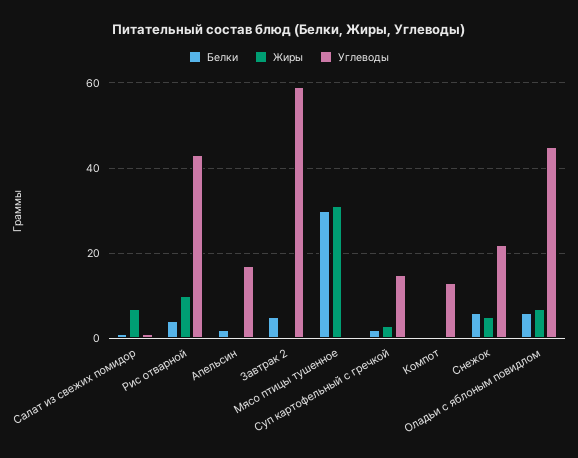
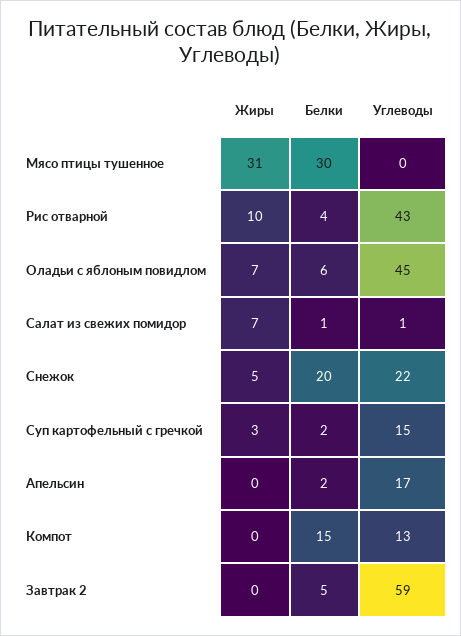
  {
    "Белки": {
      "Салат из свежих помидор": 1,
      "Рис отварной": 4,
      "Апельсин": 2,
      "Завтрак 2": 5,
      "Мясо птицы тушенное": 30,
      "Суп картофельный с гречкой": 2,
-     "Компот": 0,
+     "Компот": 15,
-     "Снежок": 5,
+     "Снежок": 20,
      "Оладьи с яблоным повидлом": 6
    },
    "Жиры": {
      "Салат из свежих помидор": 7,
      "Рис отварной": 10,
      "Апельсин": 0,
      "Завтрак 2": 0,
      "Мясо птицы тушенное": 31,
      "Суп картофельный с гречкой": 3,
      "Компот": 0,
      "Снежок": 5,
      "Оладьи с яблоным повидлом": 7
    },
    "Углеводы": {
      "Салат из свежих помидор": 1,
      "Рис отварной": 43,
      "Апельсин": 17,
      "Завтрак 2": 59,
      "Мясо птицы тушенное": 0,
      "Суп картофельный с гречкой": 15,
      "Компот": 13,
      "Снежок": 22,
      "Оладьи с яблоным повидлом": 45
    }
  }

